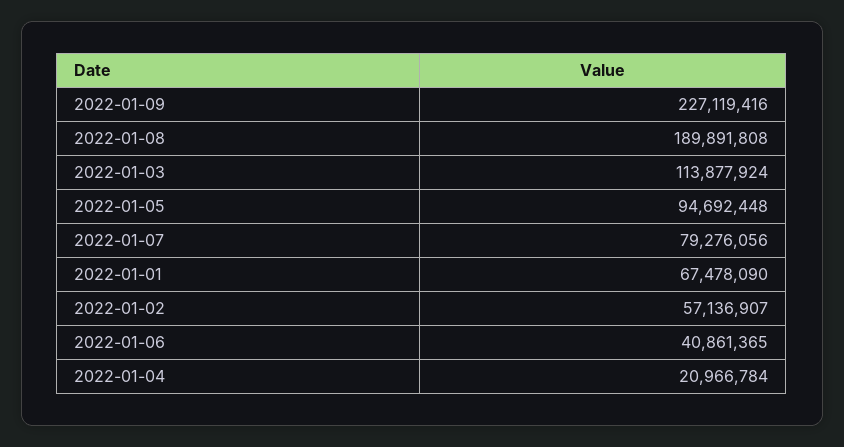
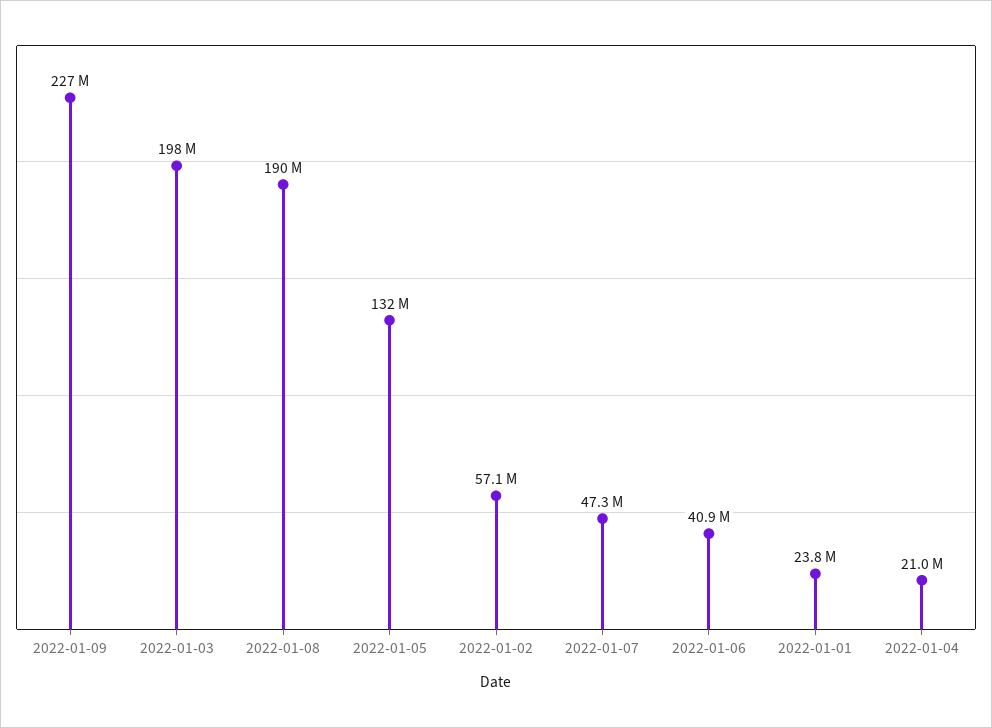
  {
    "2022-01-09": 227119416,
    "2022-01-08": 189891808,
-   "2022-01-03": 113877924,
+   "2022-01-03": 198000000,
-   "2022-01-05": 94692448,
+   "2022-01-05": 132000000,
-   "2022-01-07": 79276056,
+   "2022-01-07": 47300000,
-   "2022-01-01": 67478090,
+   "2022-01-01": 23800000,
    "2022-01-02": 57136907,
    "2022-01-06": 40861365,
    "2022-01-04": 20966784
  }

